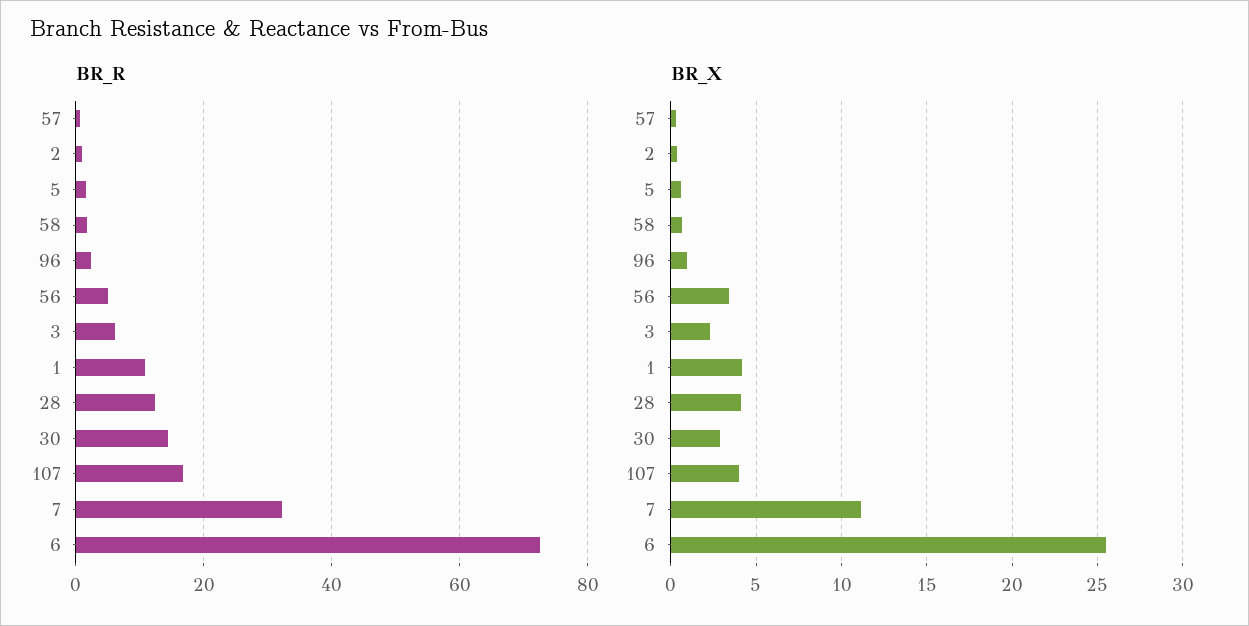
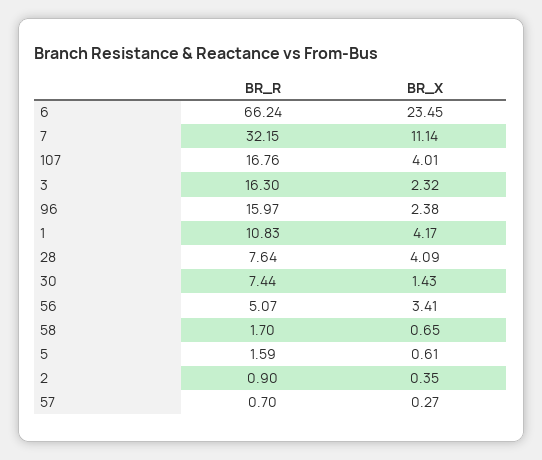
  {
    "BR_R": {
      "57": 0.7,
      "2": 0.9,
      "5": 1.59,
      "58": 1.7,
-     "96": 2,
+     "96": 15.97,
      "56": 5.07,
-     "3": 6,
+     "3": 16.3,
      "1": 10.83,
-     "28": 12,
+     "28": 7.64,
-     "30": 14,
+     "30": 7.44,
      "107": 16.76,
      "7": 32.15,
-     "6": 72
+     "6": 66.24
    },
    "BR_X": {
      "57": 0.27,
      "2": 0.35,
      "5": 0.61,
      "58": 0.65,
-     "96": 1,
+     "96": 2.38,
      "56": 3.41,
      "3": 2.32,
      "1": 4.17,
      "28": 4.09,
-     "30": 3,
+     "30": 1.43,
      "107": 4.01,
      "7": 11.14,
-     "6": 25.5
+     "6": 23.45
    }
  }

